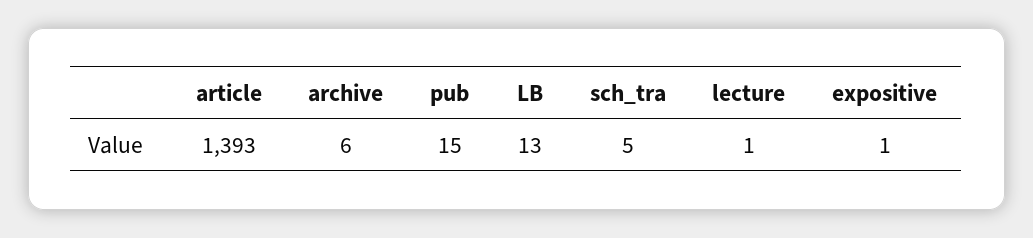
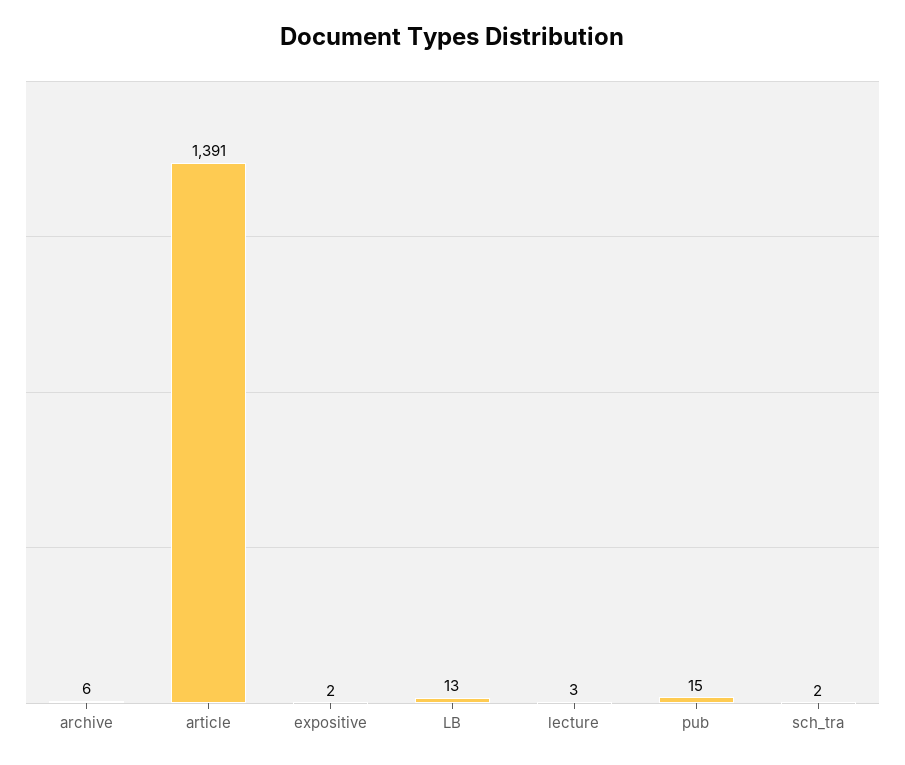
  {
-   "article": 1393,
+   "article": 1391,
    "archive": 6,
    "pub": 15,
    "LB": 13,
-   "sch_tra": 5,
+   "sch_tra": 2,
-   "lecture": 1,
+   "lecture": 3,
-   "expositive": 1
+   "expositive": 2
  }

